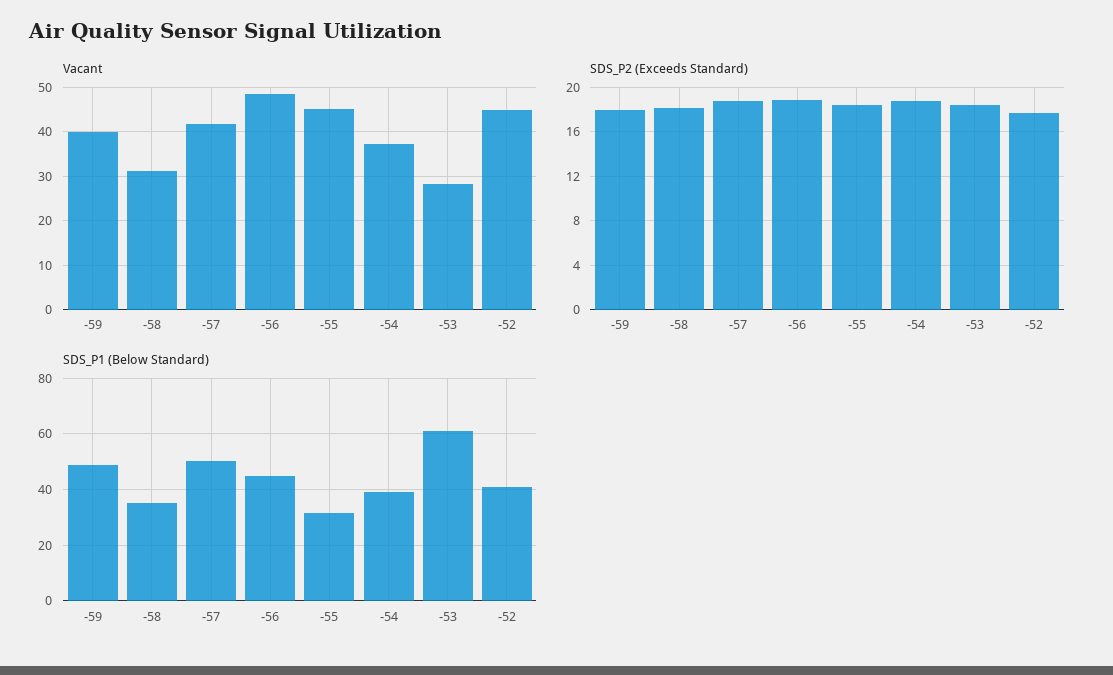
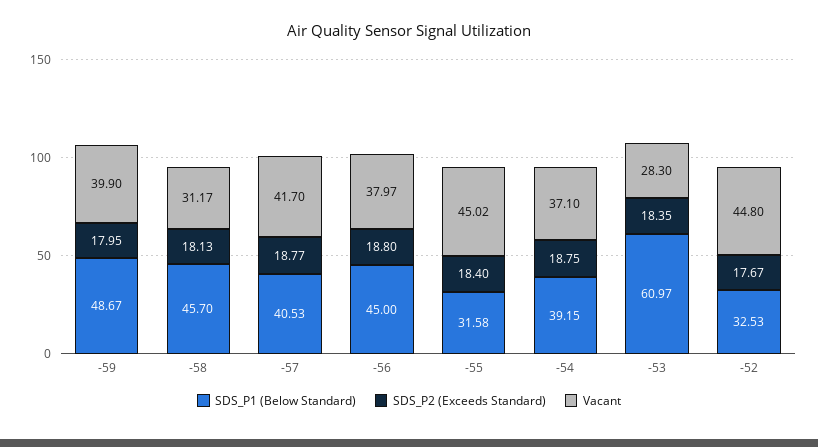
  {
    "Vacant": {
      "-59": 39.9,
      "-58": 31.17,
      "-57": 41.7,
-     "-56": 48,
+     "-56": 37.97,
      "-55": 45.02,
      "-54": 37.1,
      "-53": 28.3,
      "-52": 44.8
    },
    "SDS_P2 (Exceeds Standard)": {
      "-59": 17.95,
      "-58": 18.13,
      "-57": 18.77,
      "-56": 18.8,
      "-55": 18.4,
      "-54": 18.75,
      "-53": 18.35,
      "-52": 17.67
    },
    "SDS_P1 (Below Standard)": {
      "-59": 48.67,
-     "-58": 35,
+     "-58": 45.7,
-     "-57": 50,
+     "-57": 40.53,
      "-56": 45,
      "-55": 31.58,
      "-54": 39.15,
      "-53": 60.97,
-     "-52": 40
+     "-52": 32.53
    }
  }

